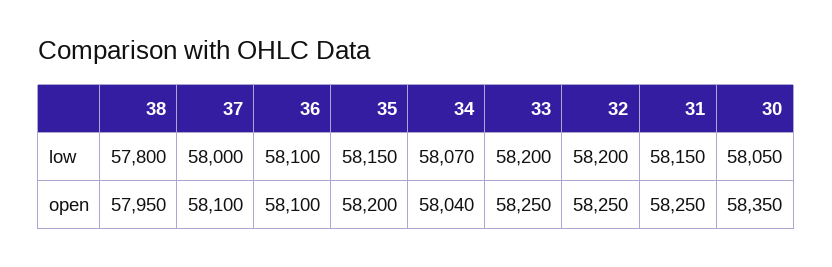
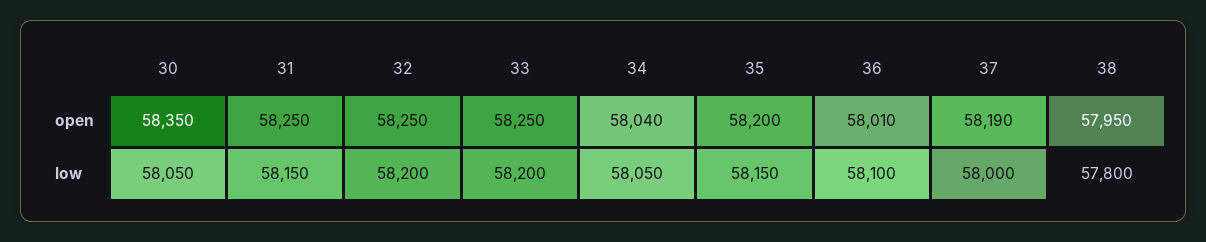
  {
    "38": {
      "low": 57800,
      "open": 57950
    },
    "37": {
      "low": 58000,
-     "open": 58100
+     "open": 58190
    },
    "36": {
      "low": 58100,
-     "open": 58100
+     "open": 58010
    },
    "35": {
      "low": 58150,
      "open": 58200
    },
    "34": {
-     "low": 58070,
+     "low": 58050,
      "open": 58040
    },
    "33": {
      "low": 58200,
      "open": 58250
    },
    "32": {
      "low": 58200,
      "open": 58250
    },
    "31": {
      "low": 58150,
      "open": 58250
    },
    "30": {
      "low": 58050,
      "open": 58350
    }
  }

